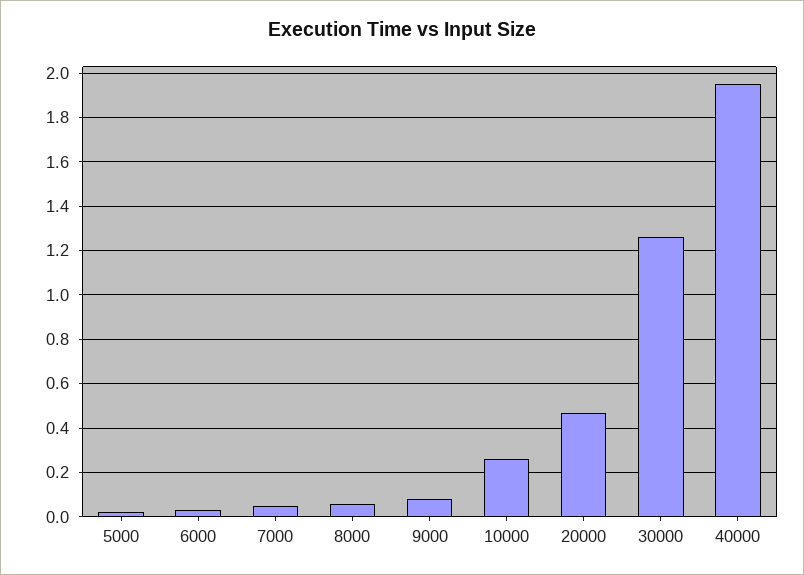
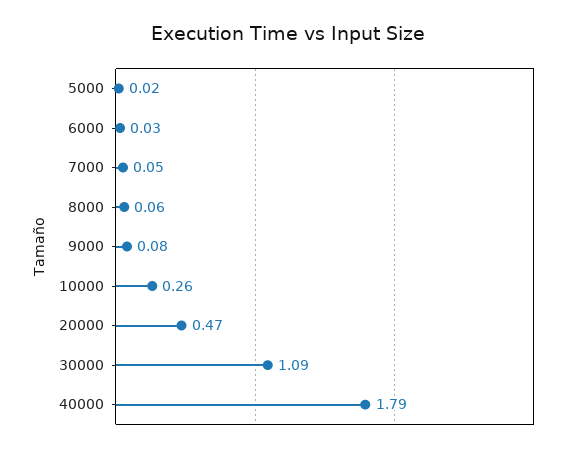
  {
    "5000": 0.02,
    "6000": 0.03,
    "7000": 0.05,
    "8000": 0.06,
    "9000": 0.08,
    "10000": 0.26,
    "20000": 0.47,
-   "30000": 1.25,
+   "30000": 1.09,
-   "40000": 1.95
+   "40000": 1.79
  }

